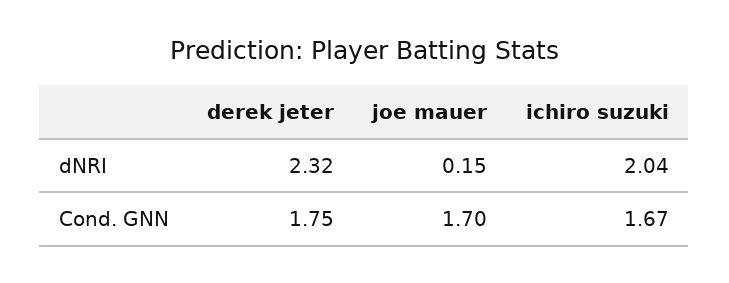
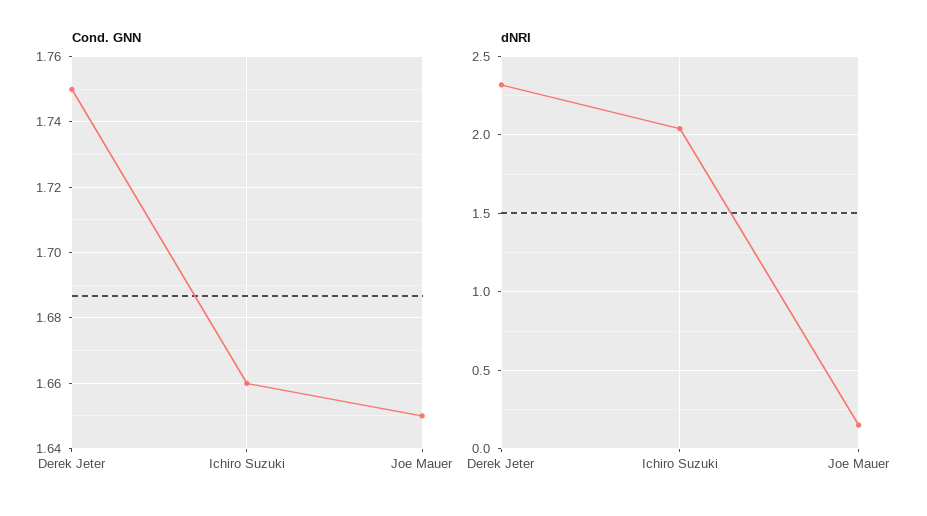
  {
    "dNRI": {
      "derek jeter": 2.32,
      "joe mauer": 0.15,
      "ichiro suzuki": 2.04
    },
    "Cond. GNN": {
      "derek jeter": 1.75,
-     "joe mauer": 1.7,
+     "joe mauer": 1.65,
-     "ichiro suzuki": 1.67
+     "ichiro suzuki": 1.66
    }
  }

